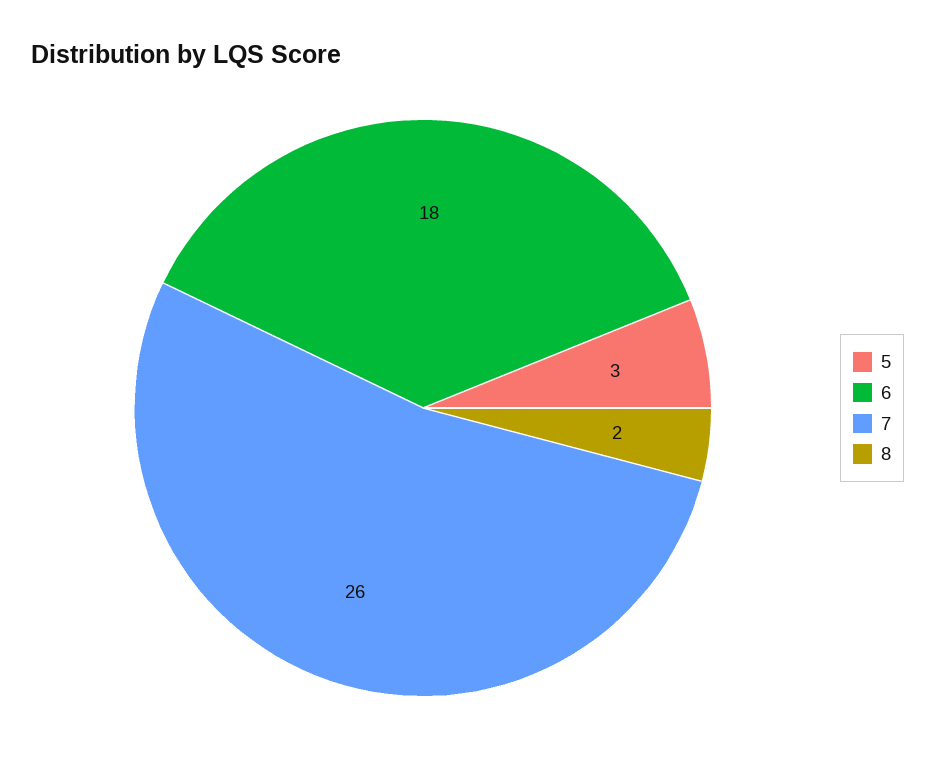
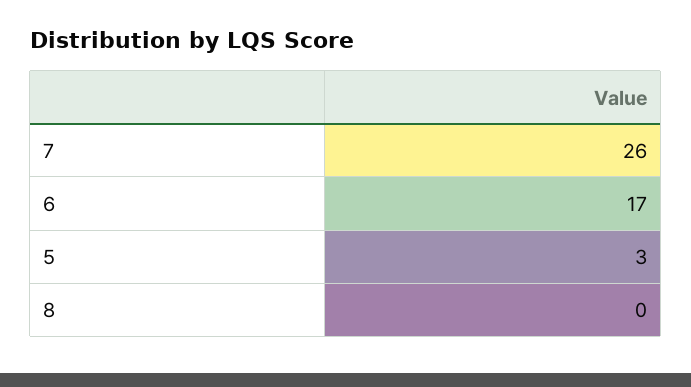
  {
    "5": 3,
-   "6": 18,
+   "6": 17,
    "7": 26,
-   "8": 2
+   "8": 0
  }

